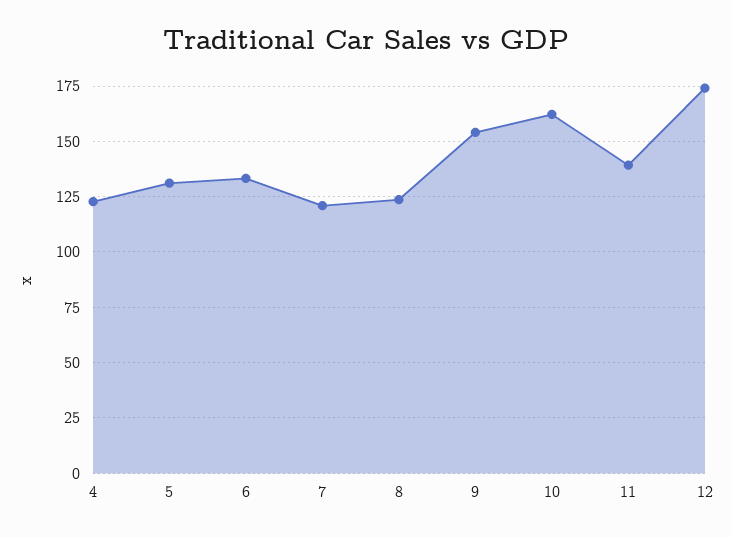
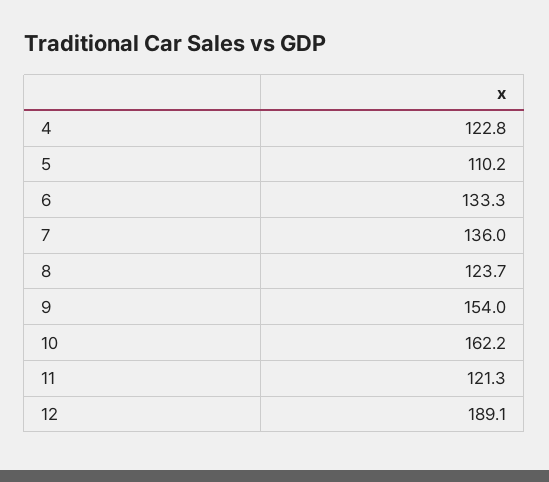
  {
    "4": 122.8,
-   "5": 130,
+   "5": 110.2,
    "6": 133.3,
-   "7": 120,
+   "7": 136,
    "8": 123.7,
    "9": 154,
    "10": 162.2,
-   "11": 140,
+   "11": 121.3,
-   "12": 175
+   "12": 189.1
  }

